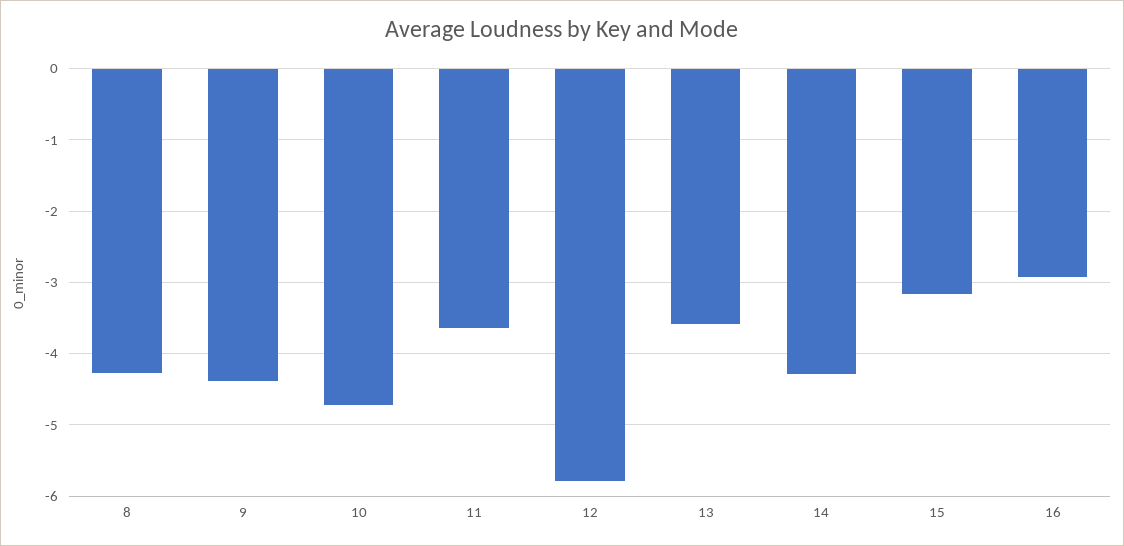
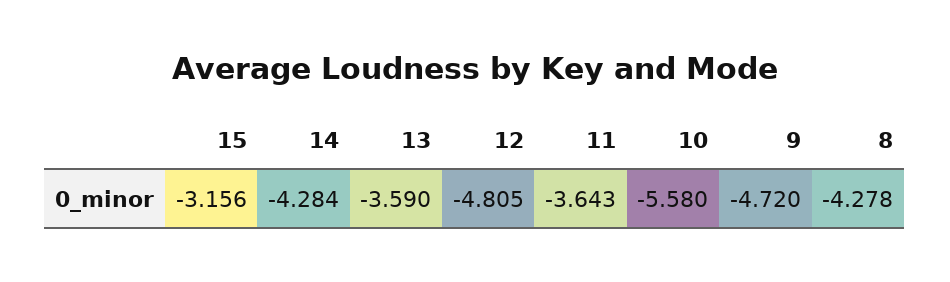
  {
    "8": -4.278,
-   "9": -4.4,
+   "9": -4.72,
-   "10": -4.7,
+   "10": -5.58,
    "11": -3.643,
-   "12": -5.8,
+   "12": -4.805,
    "13": -3.59,
    "14": -4.284,
-   "15": -3.156,
+   "15": -3.156
-   "16": -2.9
  }

